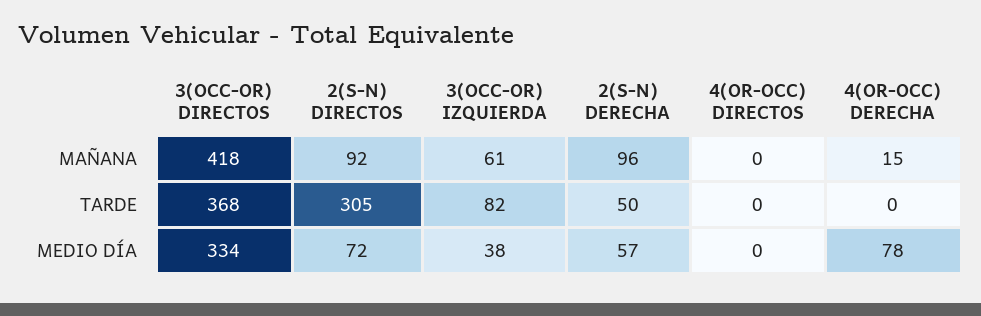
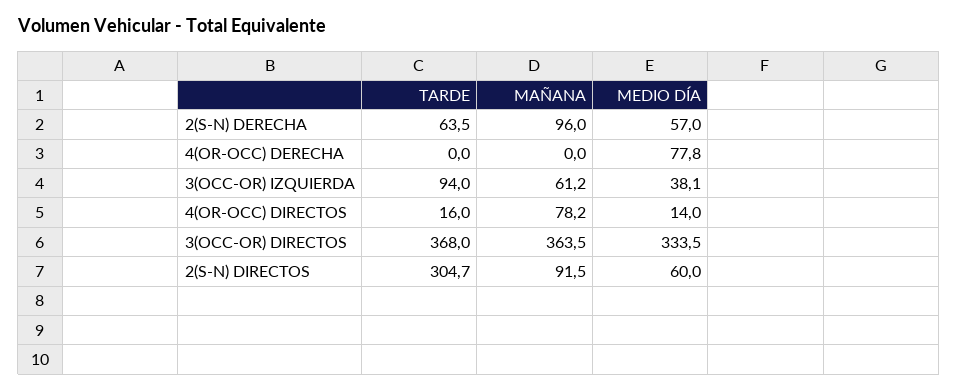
  {
    "3(OCC-OR) DIRECTOS": {
-     "MAÑANA": 418,
+     "MAÑANA": 363.5,
      "TARDE": 368,
      "MEDIO DÍA": 333.5
    },
    "2(S-N) DIRECTOS": {
      "MAÑANA": 91.5,
      "TARDE": 304.7,
-     "MEDIO DÍA": 72
+     "MEDIO DÍA": 60
    },
    "3(OCC-OR) IZQUIERDA": {
      "MAÑANA": 61.2,
-     "TARDE": 82,
+     "TARDE": 94,
      "MEDIO DÍA": 38.1
    },
    "2(S-N) DERECHA": {
      "MAÑANA": 96,
-     "TARDE": 50,
+     "TARDE": 63.5,
      "MEDIO DÍA": 57
    },
    "4(OR-OCC) DIRECTOS": {
-     "MAÑANA": 0,
+     "MAÑANA": 78.2,
-     "TARDE": 0,
+     "TARDE": 16,
-     "MEDIO DÍA": 0
+     "MEDIO DÍA": 14
    },
    "4(OR-OCC) DERECHA": {
-     "MAÑANA": 15,
+     "MAÑANA": 0,
      "TARDE": 0,
      "MEDIO DÍA": 77.8
    }
  }

